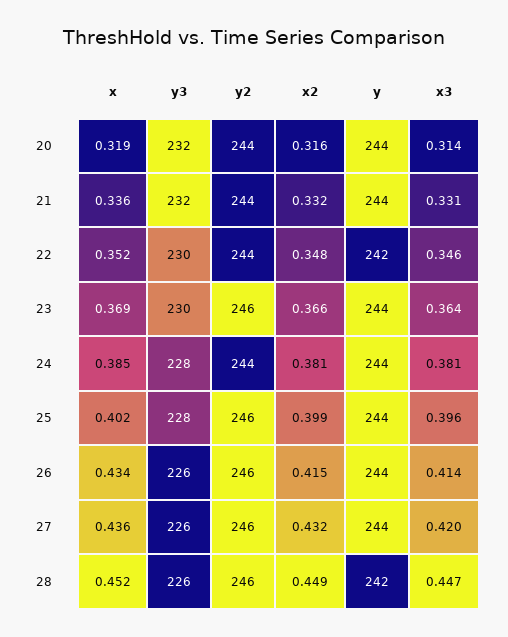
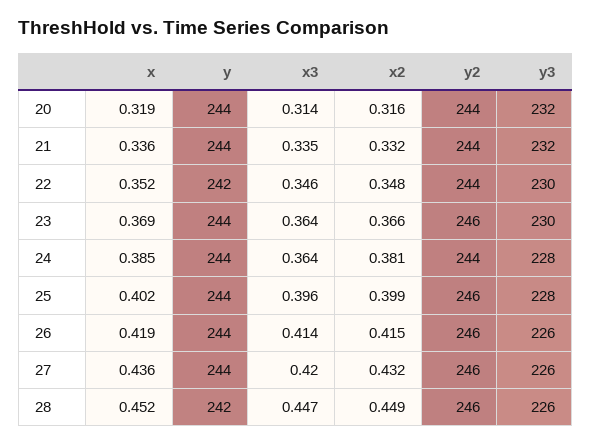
  {
    "x": {
      "20": 0.319,
      "21": 0.336,
      "22": 0.352,
      "23": 0.369,
      "24": 0.385,
      "25": 0.402,
-     "26": 0.434,
+     "26": 0.419,
      "27": 0.436,
      "28": 0.452
    },
    "y3": {
      "20": 232,
      "21": 232,
      "22": 230,
      "23": 230,
      "24": 228,
      "25": 228,
      "26": 226,
      "27": 226,
      "28": 226
    },
    "y2": {
      "20": 244,
      "21": 244,
      "22": 244,
      "23": 246,
      "24": 244,
      "25": 246,
      "26": 246,
      "27": 246,
      "28": 246
    },
    "x2": {
      "20": 0.316,
      "21": 0.332,
      "22": 0.348,
      "23": 0.366,
      "24": 0.381,
      "25": 0.399,
      "26": 0.415,
      "27": 0.432,
      "28": 0.449
    },
    "y": {
      "20": 244,
      "21": 244,
      "22": 242,
      "23": 244,
      "24": 244,
      "25": 244,
      "26": 244,
      "27": 244,
      "28": 242
    },
    "x3": {
      "20": 0.314,
-     "21": 0.331,
+     "21": 0.335,
      "22": 0.346,
      "23": 0.364,
-     "24": 0.381,
+     "24": 0.364,
      "25": 0.396,
      "26": 0.414,
      "27": 0.42,
      "28": 0.447
    }
  }

